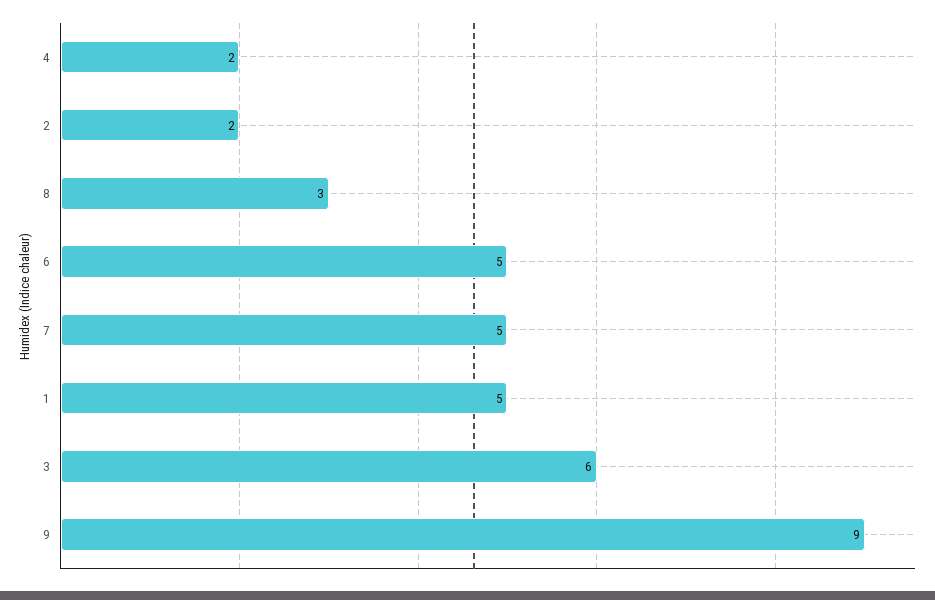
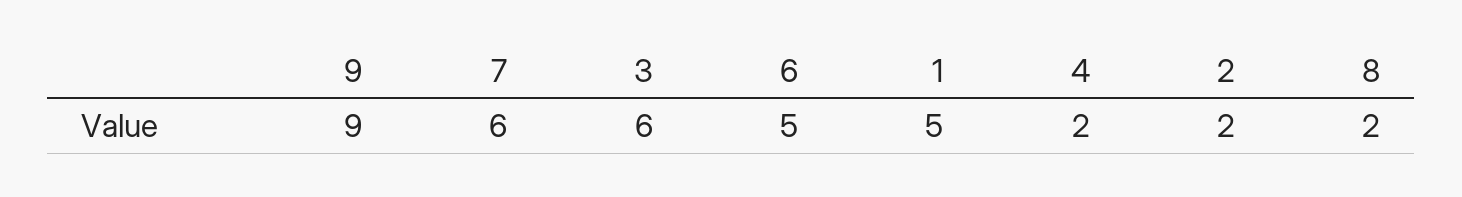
  {
    "4": 2,
    "2": 2,
-   "8": 3,
+   "8": 2,
    "6": 5,
-   "7": 5,
+   "7": 6,
    "1": 5,
    "3": 6,
    "9": 9
  }

